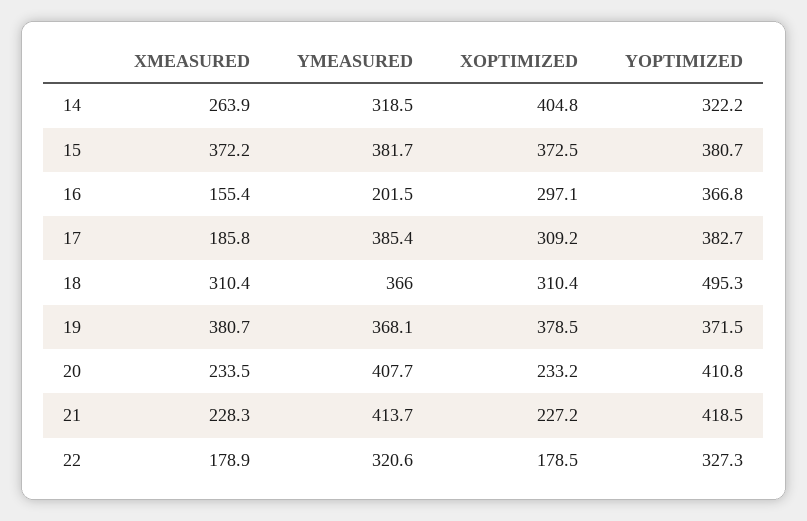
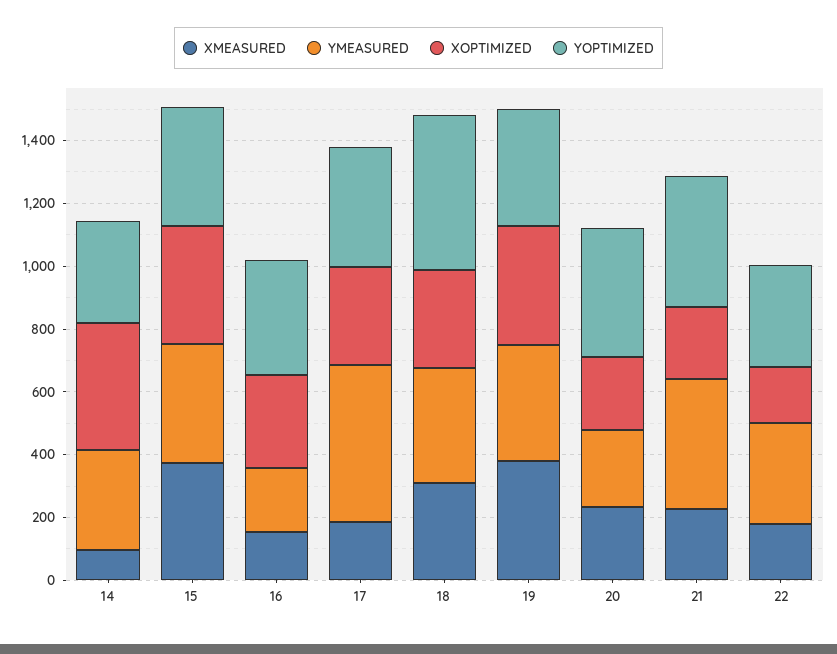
  {
    "XMEASURED": {
-     "14": 263.9,
+     "14": 100,
      "15": 372.2,
      "16": 155.4,
      "17": 185.8,
      "18": 310.4,
      "19": 380.7,
      "20": 233.5,
      "21": 228.3,
      "22": 178.9
    },
    "YMEASURED": {
      "14": 318.5,
      "15": 381.7,
      "16": 201.5,
-     "17": 385.4,
+     "17": 500,
      "18": 366,
      "19": 368.1,
-     "20": 407.7,
+     "20": 250,
      "21": 413.7,
      "22": 320.6
    },
    "XOPTIMIZED": {
      "14": 404.8,
      "15": 372.5,
      "16": 297.1,
      "17": 309.2,
      "18": 310.4,
      "19": 378.5,
      "20": 233.2,
      "21": 227.2,
      "22": 178.5
    },
    "YOPTIMIZED": {
      "14": 322.2,
      "15": 380.7,
      "16": 366.8,
      "17": 382.7,
      "18": 495.3,
      "19": 371.5,
      "20": 410.8,
      "21": 418.5,
      "22": 327.3
    }
  }

